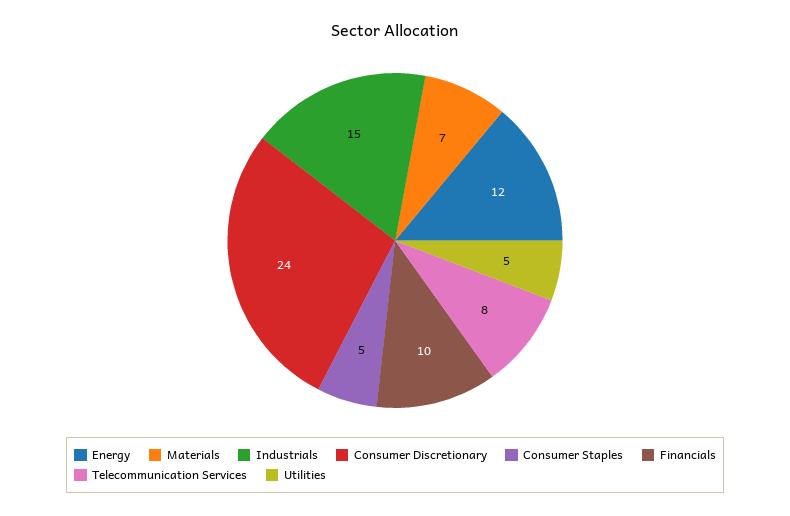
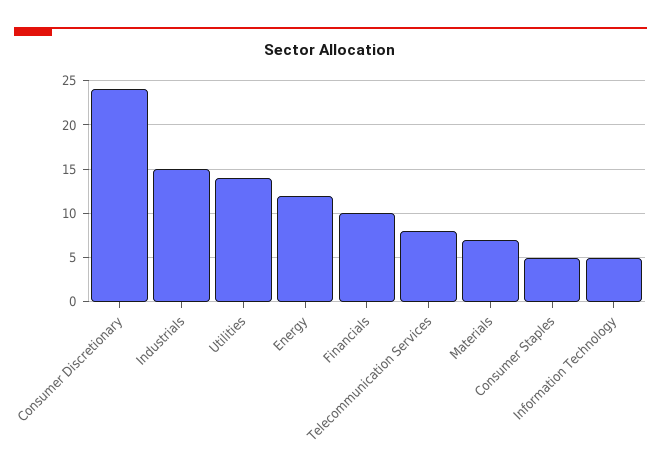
  {
    "Energy": 12,
    "Materials": 7,
    "Industrials": 15,
    "Consumer Discretionary": 24,
    "Consumer Staples": 5,
    "Financials": 10,
    "Telecommunication Services": 8,
-   "Utilities": 5
+   "Utilities": 14,
+   "Information Technology": 5
  }

